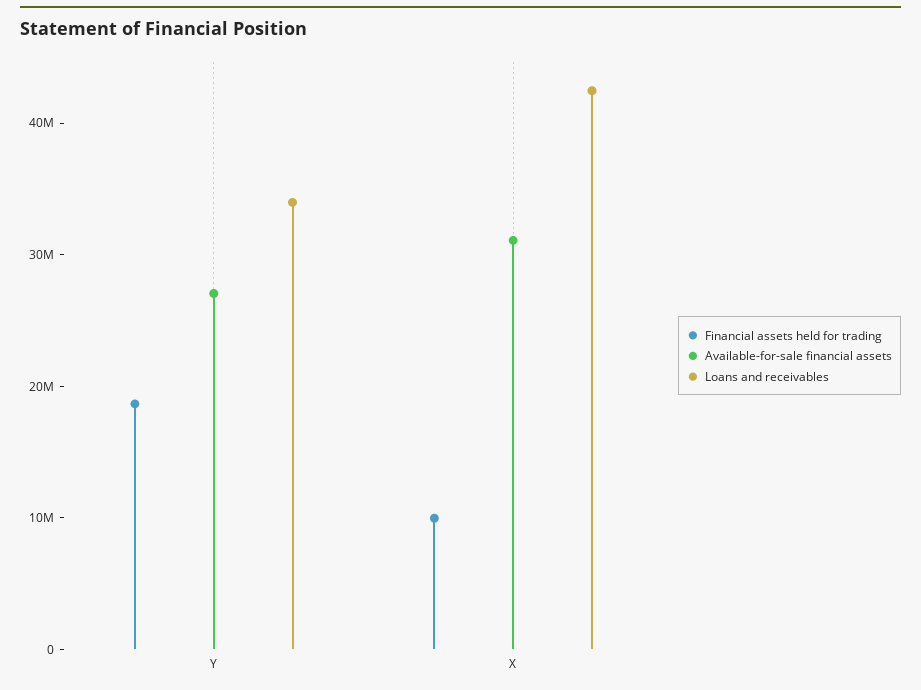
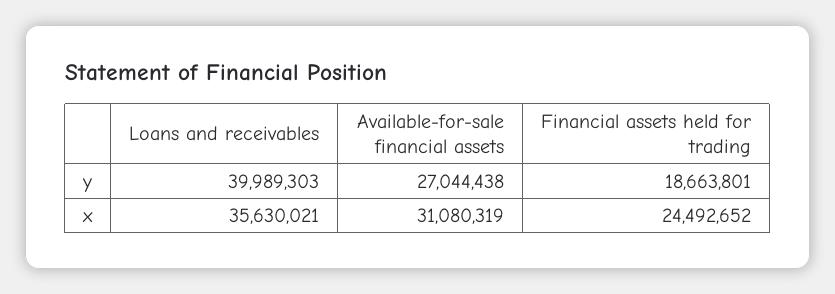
  {
    "Financial assets held for trading": {
      "Y": 18663801,
-     "X": 10000000
+     "X": 24492652
    },
    "Available-for-sale financial assets": {
      "Y": 27044438,
      "X": 31080319
    },
    "Loans and receivables": {
-     "Y": 34000000,
+     "Y": 39989303,
-     "X": 42000000
+     "X": 35630021
    }
  }

